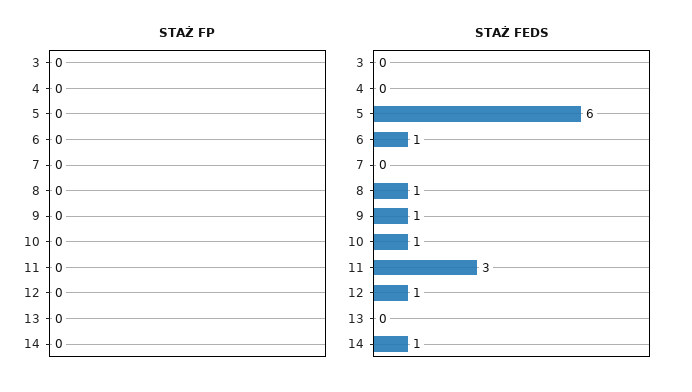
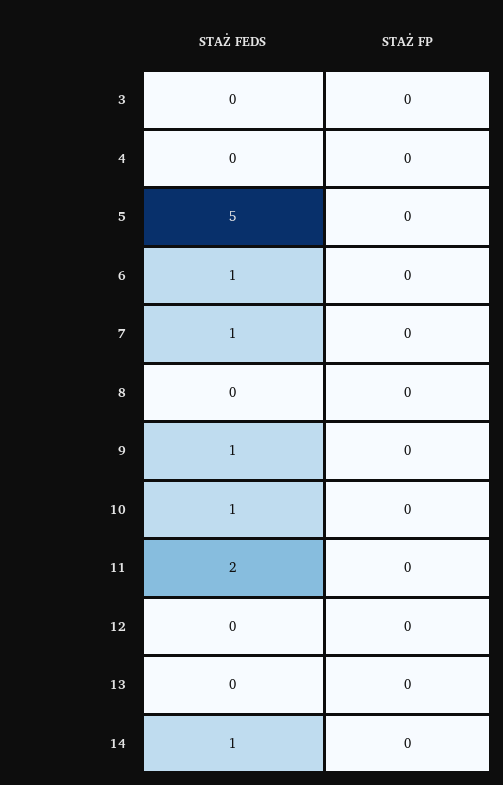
  {
    "STAŻ FP": {
      "3": 0,
      "4": 0,
      "5": 0,
      "6": 0,
      "7": 0,
      "8": 0,
      "9": 0,
      "10": 0,
      "11": 0,
      "12": 0,
      "13": 0,
      "14": 0
    },
    "STAŻ FEDS": {
      "3": 0,
      "4": 0,
-     "5": 6,
+     "5": 5,
      "6": 1,
-     "7": 0,
+     "7": 1,
-     "8": 1,
+     "8": 0,
      "9": 1,
      "10": 1,
-     "11": 3,
+     "11": 2,
-     "12": 1,
+     "12": 0,
      "13": 0,
      "14": 1
    }
  }

